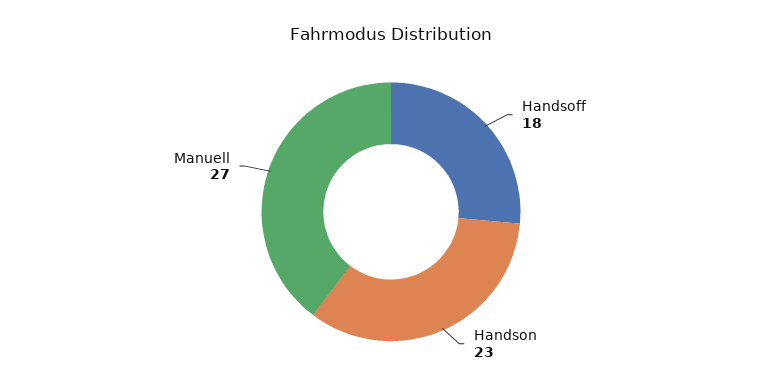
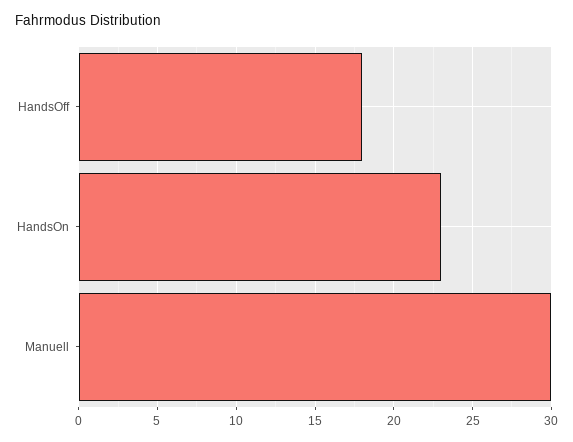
  {
    "Handsoff": 18,
    "Handson": 23,
-   "Manuell": 27
+   "Manuell": 30
  }

